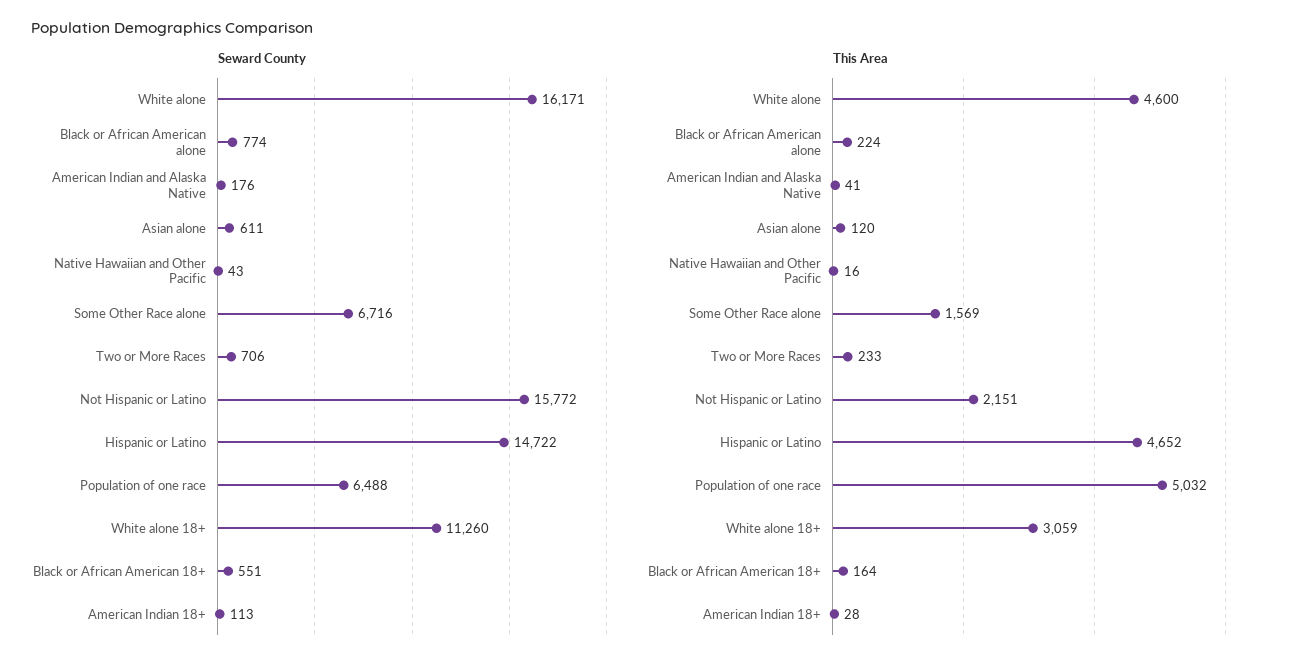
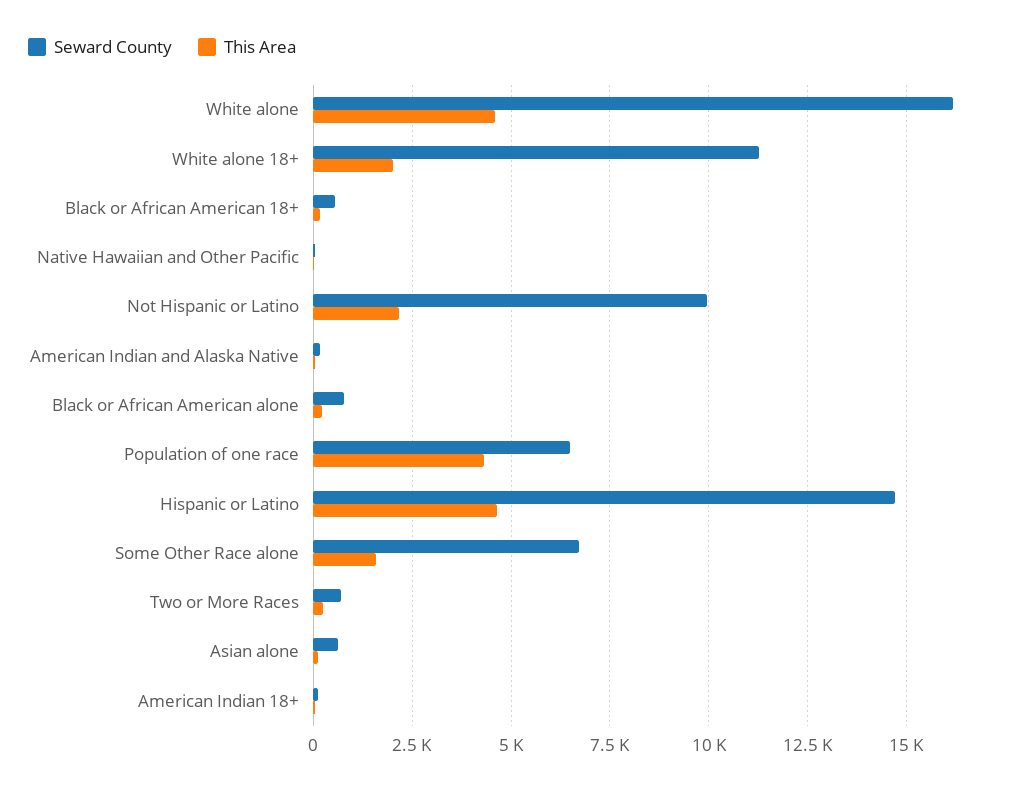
  {
    "Seward County": {
      "White alone": 16171,
      "Black or African American alone": 774,
      "American Indian and Alaska Native": 176,
      "Asian alone": 611,
      "Native Hawaiian and Other Pacific": 43,
      "Some Other Race alone": 6716,
      "Two or More Races": 706,
-     "Not Hispanic or Latino": 15772,
+     "Not Hispanic or Latino": 10000,
      "Hispanic or Latino": 14722,
      "Population of one race": 6488,
      "White alone 18+": 11260,
      "Black or African American 18+": 551,
      "American Indian 18+": 113
    },
    "This Area": {
      "White alone": 4600,
      "Black or African American alone": 224,
      "American Indian and Alaska Native": 41,
      "Asian alone": 120,
      "Native Hawaiian and Other Pacific": 16,
      "Some Other Race alone": 1569,
      "Two or More Races": 233,
      "Not Hispanic or Latino": 2151,
      "Hispanic or Latino": 4652,
-     "Population of one race": 5032,
+     "Population of one race": 4250,
-     "White alone 18+": 3059,
+     "White alone 18+": 2000,
      "Black or African American 18+": 164,
      "American Indian 18+": 28
    }
  }

